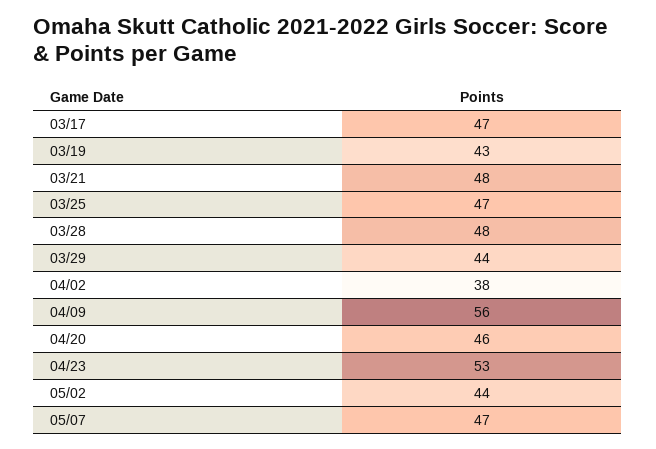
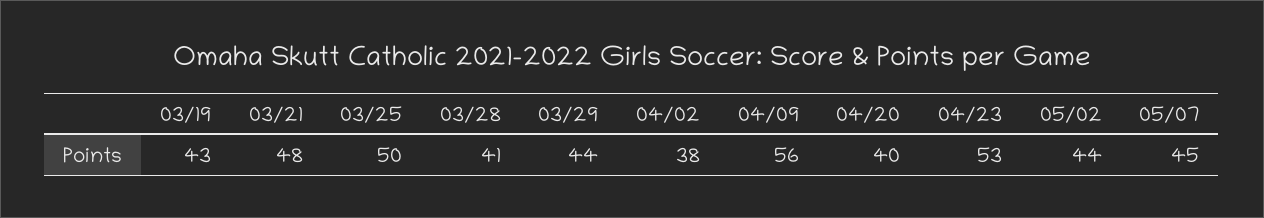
  {
-   "03/17": 47,
    "03/19": 43,
    "03/21": 48,
-   "03/25": 47,
+   "03/25": 50,
-   "03/28": 48,
+   "03/28": 41,
    "03/29": 44,
    "04/02": 38,
    "04/09": 56,
-   "04/20": 46,
+   "04/20": 40,
    "04/23": 53,
    "05/02": 44,
-   "05/07": 47
+   "05/07": 45
  }

